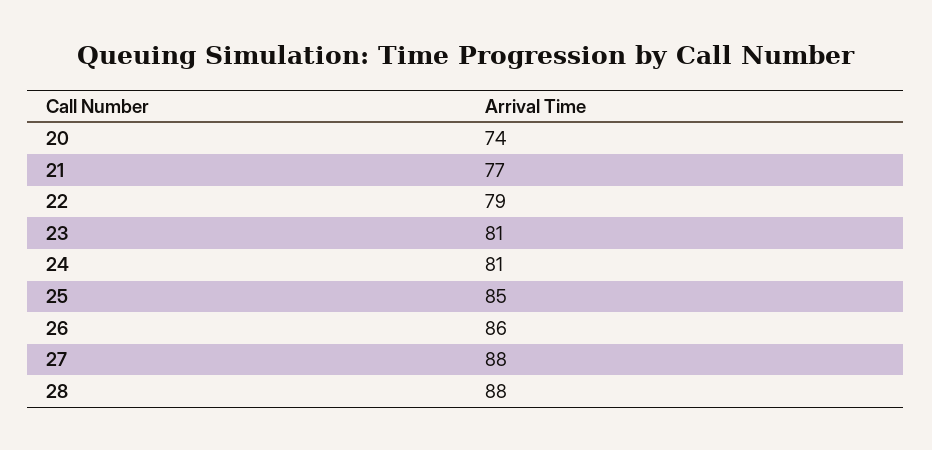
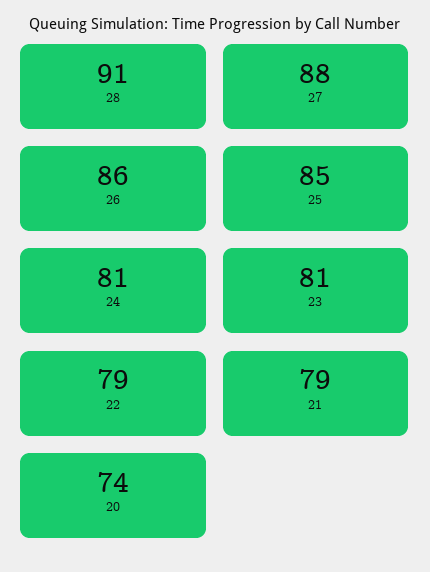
  {
    "20": 74,
-   "21": 77,
+   "21": 79,
    "22": 79,
    "23": 81,
    "24": 81,
    "25": 85,
    "26": 86,
    "27": 88,
-   "28": 88
+   "28": 91
  }

